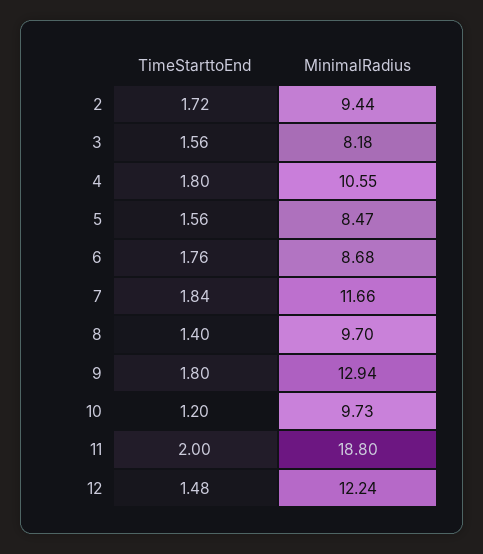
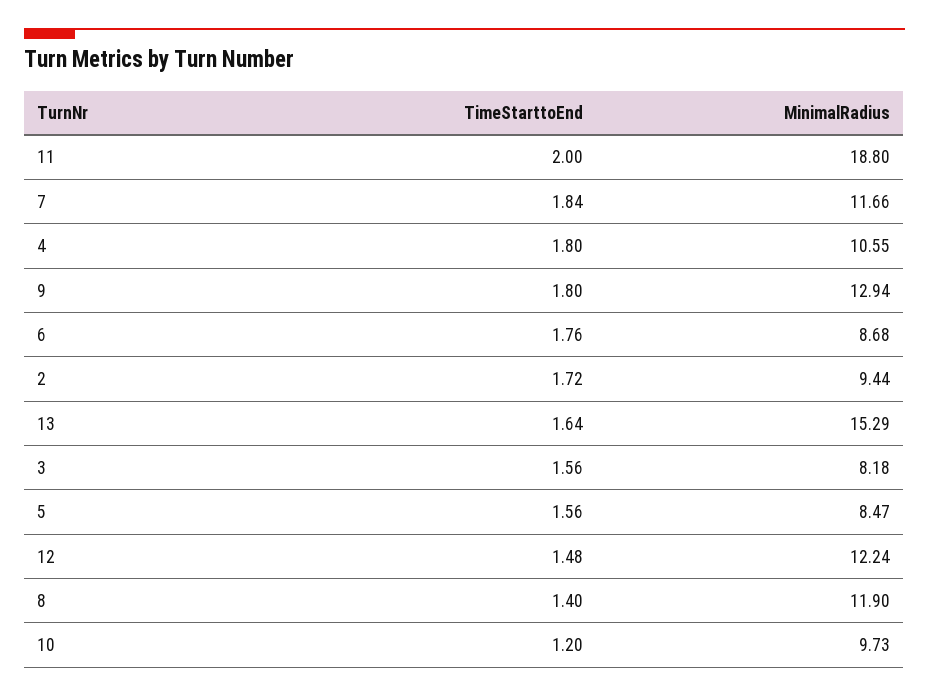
  {
    "TimeStarttoEnd": {
      "2": 1.72,
      "3": 1.56,
      "4": 1.8,
      "5": 1.56,
      "6": 1.76,
      "7": 1.84,
      "8": 1.4,
      "9": 1.8,
      "10": 1.2,
      "11": 2,
-     "12": 1.48
+     "12": 1.48,
+     "13": 1.64
    },
    "MinimalRadius": {
      "2": 9.44,
      "3": 8.18,
      "4": 10.55,
      "5": 8.47,
      "6": 8.68,
      "7": 11.66,
-     "8": 9.7,
+     "8": 11.9,
      "9": 12.94,
      "10": 9.73,
      "11": 18.8,
-     "12": 12.24
+     "12": 12.24,
+     "13": 15.29
    }
  }

